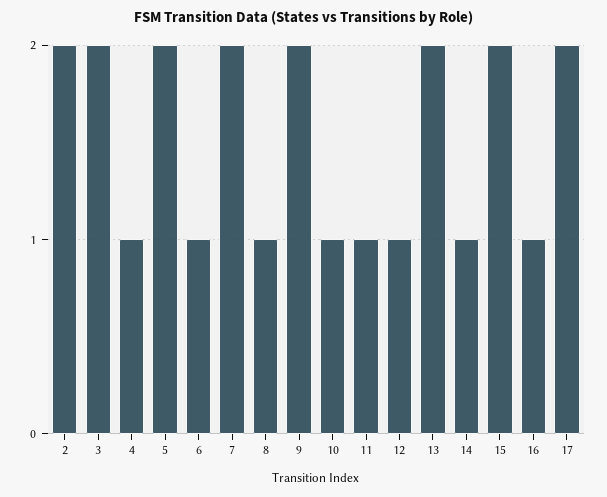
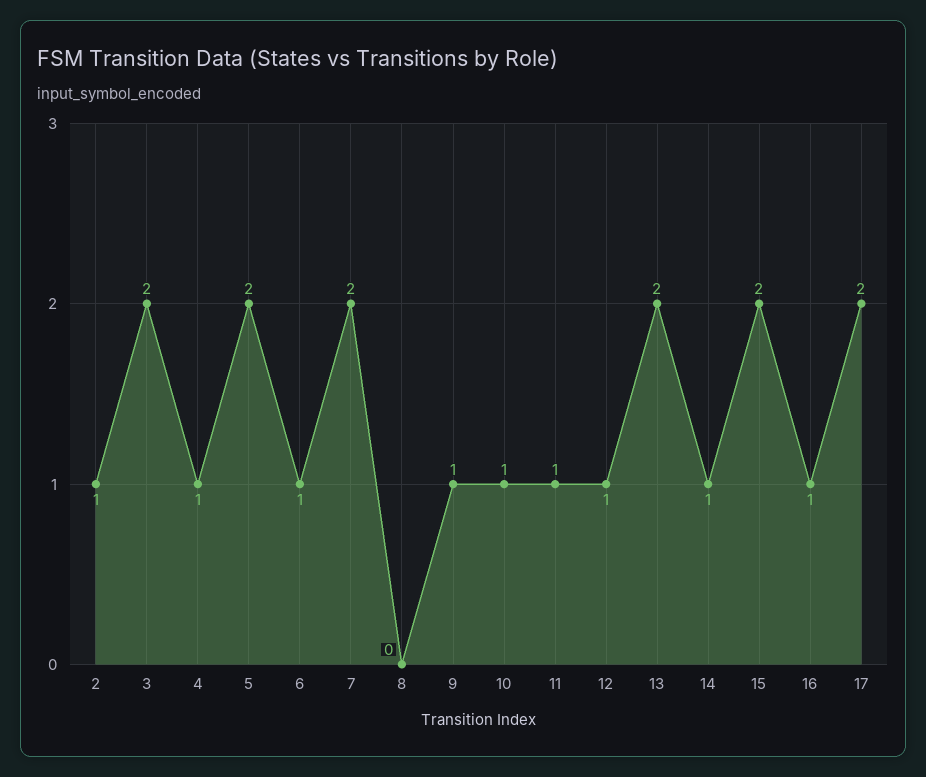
  {
-   "2": 2,
+   "2": 1,
    "3": 2,
    "4": 1,
    "5": 2,
    "6": 1,
    "7": 2,
-   "8": 1,
+   "8": 0,
-   "9": 2,
+   "9": 1,
    "10": 1,
    "11": 1,
    "12": 1,
    "13": 2,
    "14": 1,
    "15": 2,
    "16": 1,
    "17": 2
  }

